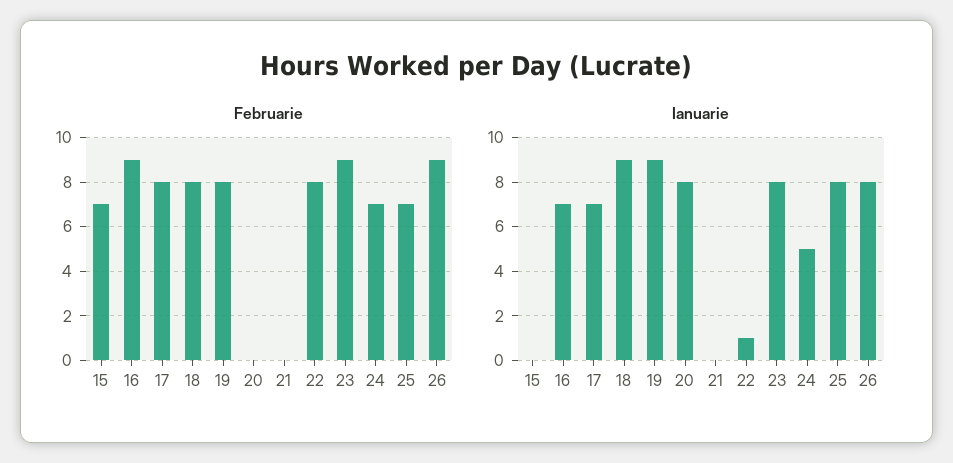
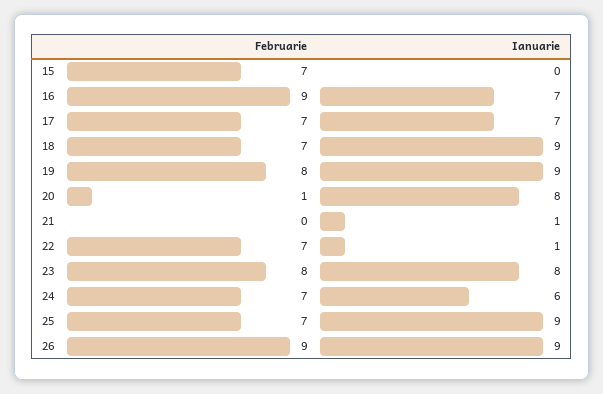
  {
    "Februarie": {
      "15": 7,
      "16": 9,
-     "17": 8,
+     "17": 7,
-     "18": 8,
+     "18": 7,
      "19": 8,
-     "20": 0,
+     "20": 1,
      "21": 0,
-     "22": 8,
+     "22": 7,
-     "23": 9,
+     "23": 8,
      "24": 7,
      "25": 7,
      "26": 9
    },
    "Ianuarie": {
      "15": 0,
      "16": 7,
      "17": 7,
      "18": 9,
      "19": 9,
      "20": 8,
-     "21": 0,
+     "21": 1,
      "22": 1,
      "23": 8,
-     "24": 5,
+     "24": 6,
-     "25": 8,
+     "25": 9,
-     "26": 8
+     "26": 9
    }
  }

